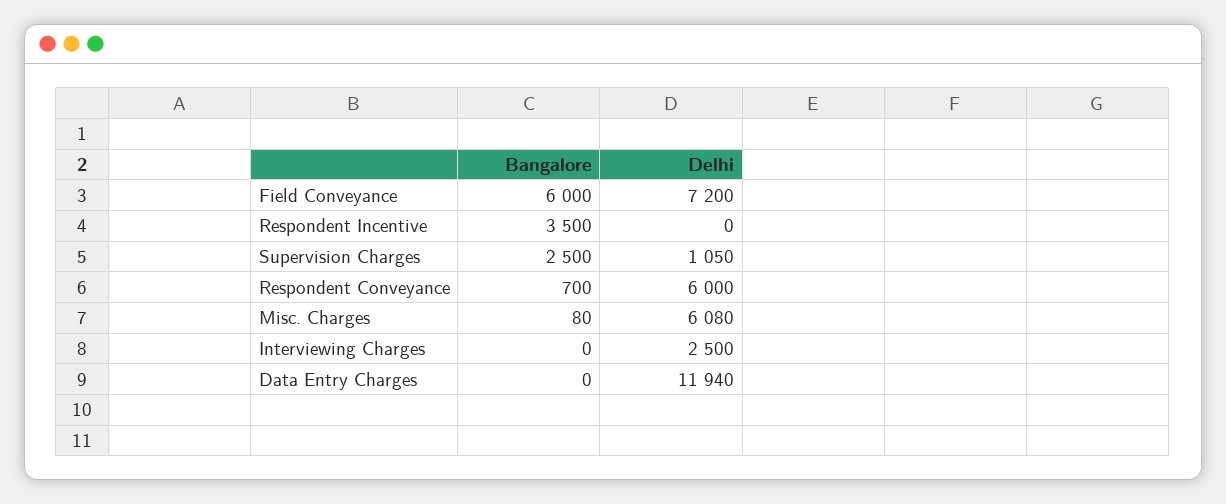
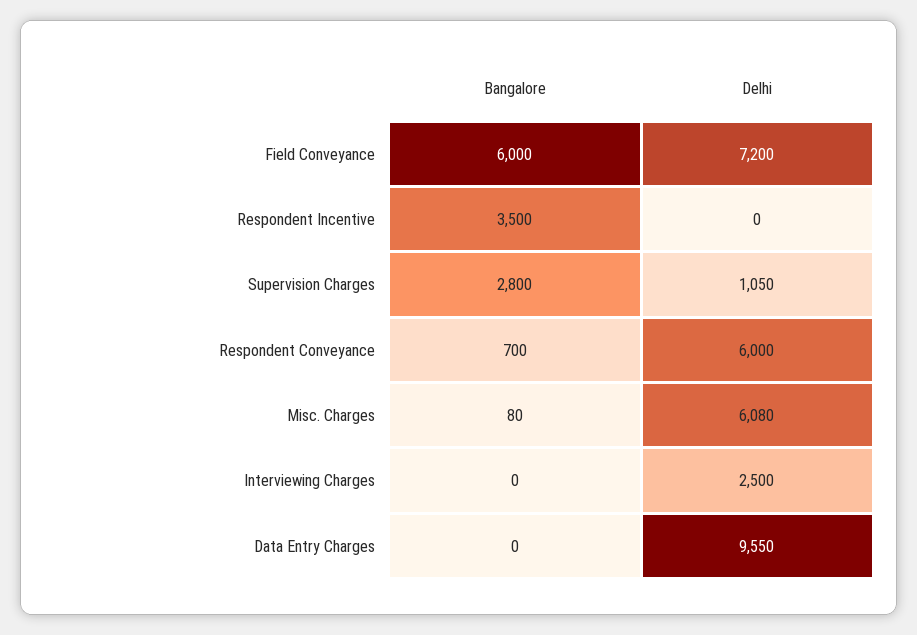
  {
    "Bangalore": {
      "Field Conveyance": 6000,
      "Respondent Incentive": 3500,
-     "Supervision Charges": 2500,
+     "Supervision Charges": 2800,
      "Respondent Conveyance": 700,
      "Misc. Charges": 80,
      "Interviewing Charges": 0,
      "Data Entry Charges": 0
    },
    "Delhi": {
      "Field Conveyance": 7200,
      "Respondent Incentive": 0,
      "Supervision Charges": 1050,
      "Respondent Conveyance": 6000,
      "Misc. Charges": 6080,
      "Interviewing Charges": 2500,
-     "Data Entry Charges": 11940
+     "Data Entry Charges": 9550
    }
  }

